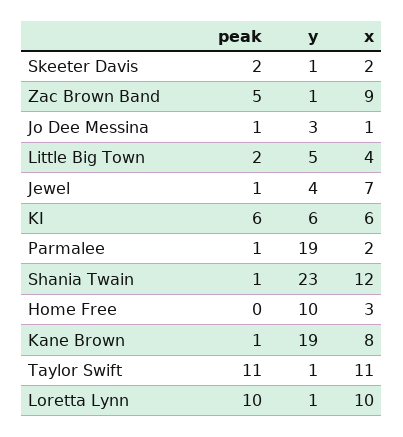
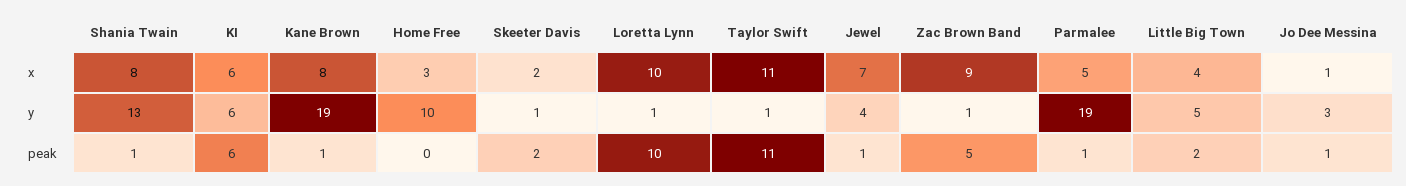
  {
    "peak": {
      "Skeeter Davis": 2,
      "Zac Brown Band": 5,
      "Jo Dee Messina": 1,
      "Little Big Town": 2,
      "Jewel": 1,
      "KI": 6,
      "Parmalee": 1,
      "Shania Twain": 1,
      "Home Free": 0,
      "Kane Brown": 1,
      "Taylor Swift": 11,
      "Loretta Lynn": 10
    },
    "y": {
      "Skeeter Davis": 1,
      "Zac Brown Band": 1,
      "Jo Dee Messina": 3,
      "Little Big Town": 5,
      "Jewel": 4,
      "KI": 6,
      "Parmalee": 19,
-     "Shania Twain": 23,
+     "Shania Twain": 13,
      "Home Free": 10,
      "Kane Brown": 19,
      "Taylor Swift": 1,
      "Loretta Lynn": 1
    },
    "x": {
      "Skeeter Davis": 2,
      "Zac Brown Band": 9,
      "Jo Dee Messina": 1,
      "Little Big Town": 4,
      "Jewel": 7,
      "KI": 6,
-     "Parmalee": 2,
+     "Parmalee": 5,
-     "Shania Twain": 12,
+     "Shania Twain": 8,
      "Home Free": 3,
      "Kane Brown": 8,
      "Taylor Swift": 11,
      "Loretta Lynn": 10
    }
  }

